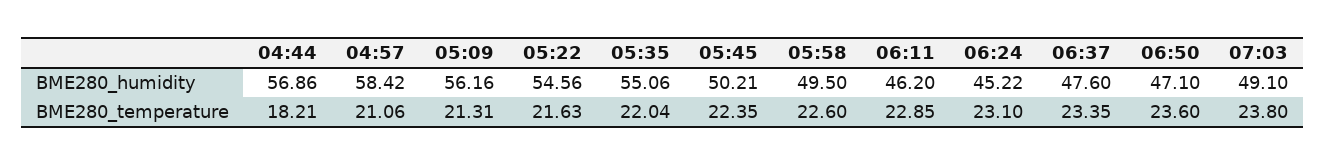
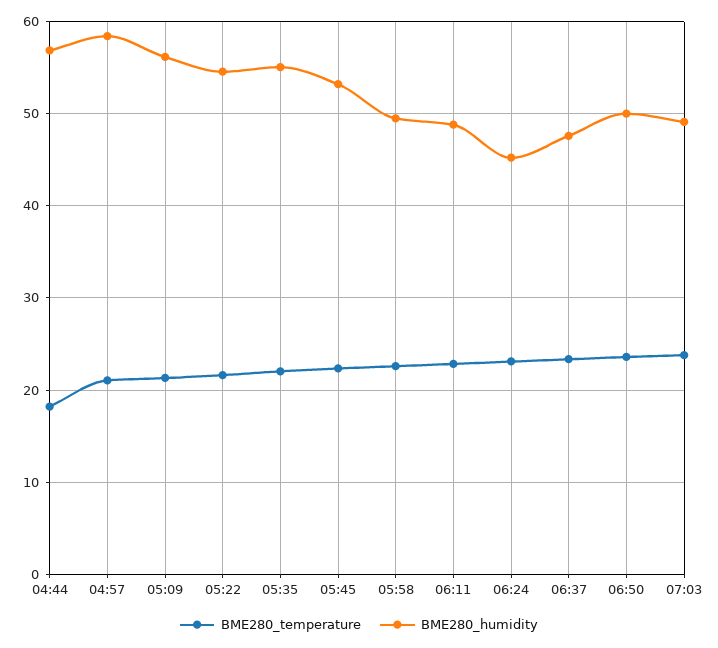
  {
    "BME280_humidity": {
      "04:44": 56.86,
      "04:57": 58.42,
      "05:09": 56.16,
      "05:22": 54.56,
      "05:35": 55.06,
-     "05:45": 50.21,
+     "05:45": 53,
      "05:58": 49.5,
-     "06:11": 46.2,
+     "06:11": 49,
      "06:24": 45.22,
      "06:37": 47.6,
-     "06:50": 47.1,
+     "06:50": 50,
      "07:03": 49.1
    },
    "BME280_temperature": {
      "04:44": 18.21,
      "04:57": 21.06,
      "05:09": 21.31,
      "05:22": 21.63,
      "05:35": 22.04,
      "05:45": 22.35,
      "05:58": 22.6,
      "06:11": 22.85,
      "06:24": 23.1,
      "06:37": 23.35,
      "06:50": 23.6,
      "07:03": 23.8
    }
  }

